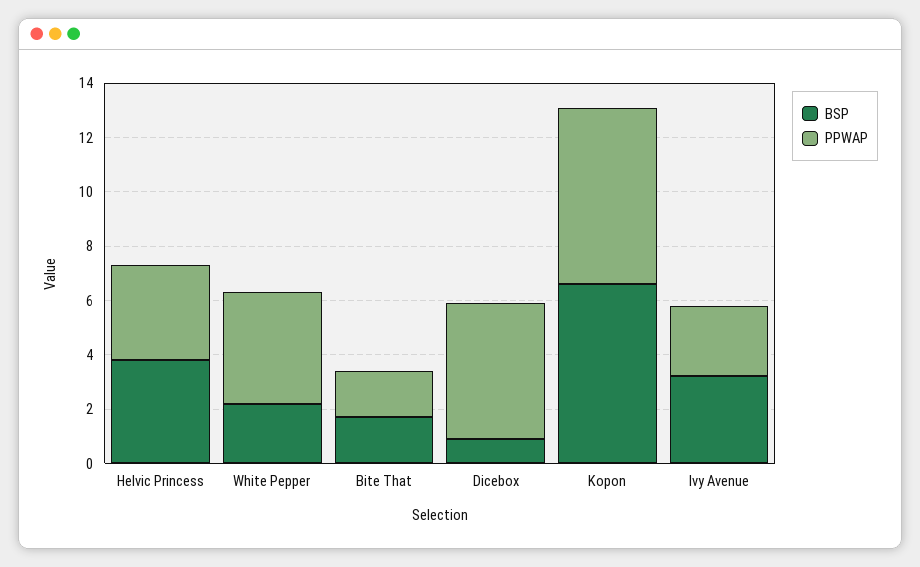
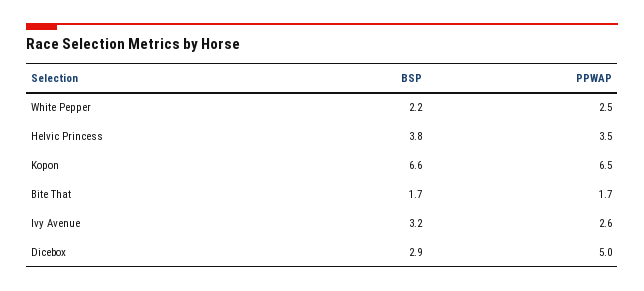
  {
    "BSP": {
      "Helvic Princess": 3.8,
      "White Pepper": 2.2,
      "Bite That": 1.7,
-     "Dicebox": 1,
+     "Dicebox": 2.9,
      "Kopon": 6.6,
      "Ivy Avenue": 3.2
    },
    "PPWAP": {
      "Helvic Princess": 3.5,
-     "White Pepper": 4,
+     "White Pepper": 2.5,
      "Bite That": 1.7,
      "Dicebox": 5,
      "Kopon": 6.5,
      "Ivy Avenue": 2.6
    }
  }

